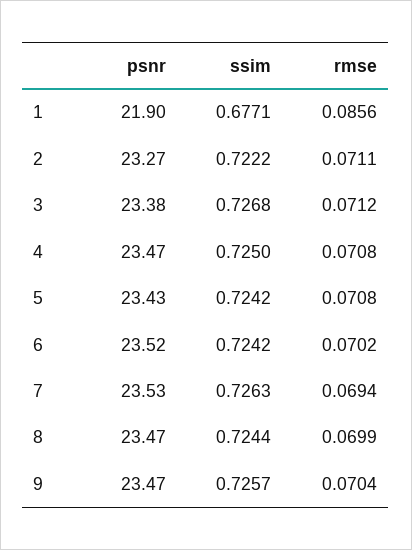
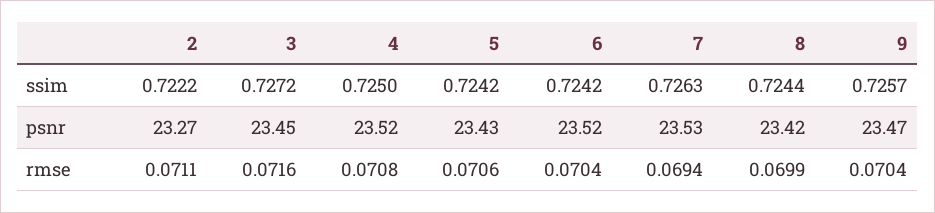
  {
    "psnr": {
-     "1": 21.9,
      "2": 23.27,
-     "3": 23.38,
+     "3": 23.45,
-     "4": 23.47,
+     "4": 23.52,
      "5": 23.43,
      "6": 23.52,
      "7": 23.53,
-     "8": 23.47,
+     "8": 23.42,
      "9": 23.47
    },
    "ssim": {
-     "1": 0.6771,
      "2": 0.7222,
-     "3": 0.7268,
+     "3": 0.7272,
      "4": 0.725,
      "5": 0.7242,
      "6": 0.7242,
      "7": 0.7263,
      "8": 0.7244,
      "9": 0.7257
    },
    "rmse": {
-     "1": 0.0856,
      "2": 0.0711,
-     "3": 0.0712,
+     "3": 0.0716,
      "4": 0.0708,
-     "5": 0.0708,
+     "5": 0.0706,
-     "6": 0.0702,
+     "6": 0.0704,
      "7": 0.0694,
      "8": 0.0699,
      "9": 0.0704
    }
  }

